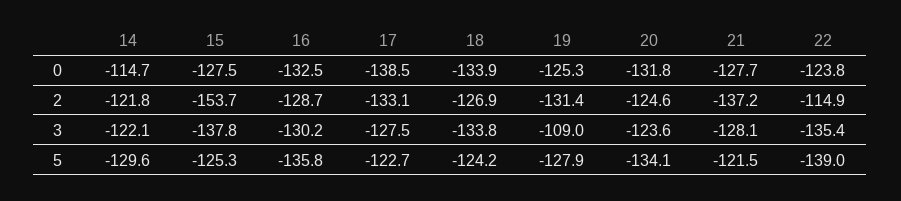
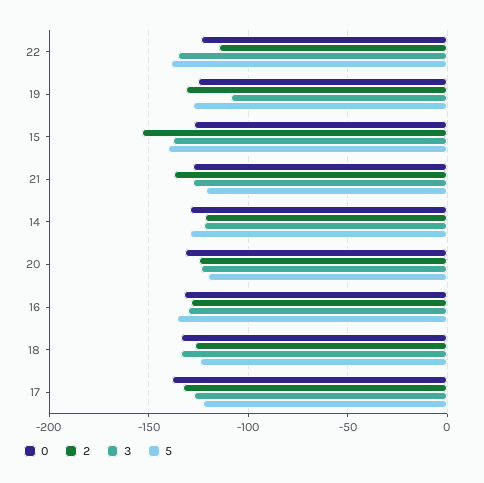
  {
    "0": {
-     "14": -114.7,
+     "14": -130,
      "15": -127.5,
      "16": -132.5,
      "17": -138.5,
      "18": -133.9,
      "19": -125.3,
      "20": -131.8,
      "21": -127.7,
      "22": -123.8
    },
    "2": {
      "14": -121.8,
      "15": -153.7,
      "16": -128.7,
      "17": -133.1,
      "18": -126.9,
      "19": -131.4,
      "20": -124.6,
      "21": -137.2,
      "22": -114.9
    },
    "3": {
      "14": -122.1,
      "15": -137.8,
      "16": -130.2,
      "17": -127.5,
      "18": -133.8,
      "19": -109,
      "20": -123.6,
      "21": -128.1,
      "22": -135.4
    },
    "5": {
      "14": -129.6,
-     "15": -125.3,
+     "15": -140,
      "16": -135.8,
      "17": -122.7,
      "18": -124.2,
      "19": -127.9,
-     "20": -134.1,
+     "20": -120,
      "21": -121.5,
      "22": -139
    }
  }

